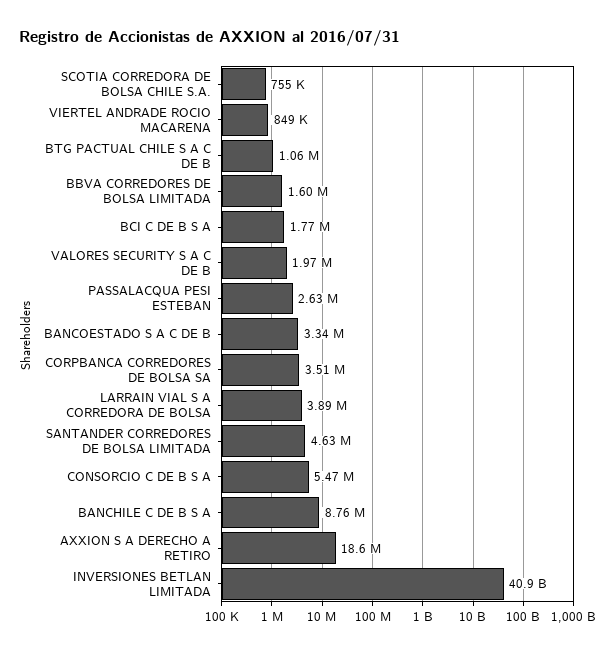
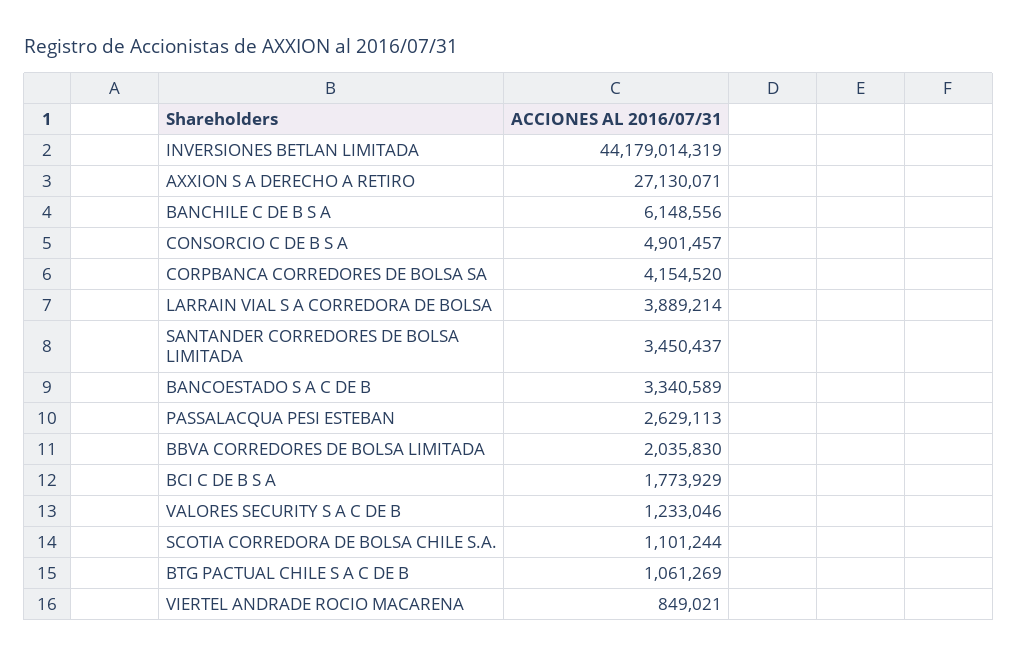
  {
-   "SCOTIA CORREDORA DE BOLSA CHILE S.A.": 755000,
+   "SCOTIA CORREDORA DE BOLSA CHILE S.A.": 1101244,
    "VIERTEL ANDRADE ROCIO MACARENA": 849021,
    "BTG PACTUAL CHILE S A C DE B": 1061269,
-   "BBVA CORREDORES DE BOLSA LIMITADA": 1600000,
+   "BBVA CORREDORES DE BOLSA LIMITADA": 2035830,
    "BCI C DE B S A": 1773929,
-   "VALORES SECURITY S A C DE B": 1970000,
+   "VALORES SECURITY S A C DE B": 1233046,
    "PASSALACQUA PESI ESTEBAN": 2629113,
    "BANCOESTADO S A C DE B": 3340589,
-   "CORPBANCA CORREDORES DE BOLSA SA": 3510000,
+   "CORPBANCA CORREDORES DE BOLSA SA": 4154520,
    "LARRAIN VIAL S A CORREDORA DE BOLSA": 3889214,
-   "SANTANDER CORREDORES DE BOLSA LIMITADA": 4630000,
+   "SANTANDER CORREDORES DE BOLSA LIMITADA": 3450437,
-   "CONSORCIO C DE B S A": 5470000,
+   "CONSORCIO C DE B S A": 4901457,
-   "BANCHILE C DE B S A": 8760000,
+   "BANCHILE C DE B S A": 6148556,
-   "AXXION S A DERECHO A RETIRO": 18600000,
+   "AXXION S A DERECHO A RETIRO": 27130071,
-   "INVERSIONES BETLAN LIMITADA": 40900000000
+   "INVERSIONES BETLAN LIMITADA": 44179014319
  }

